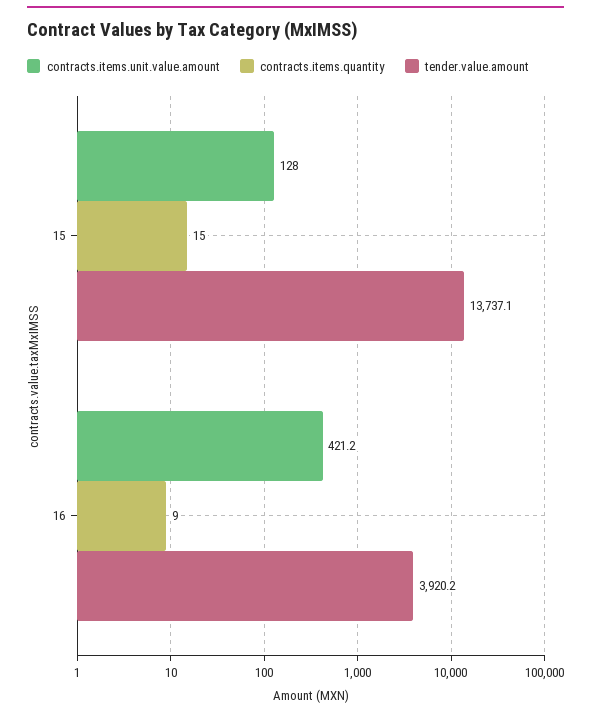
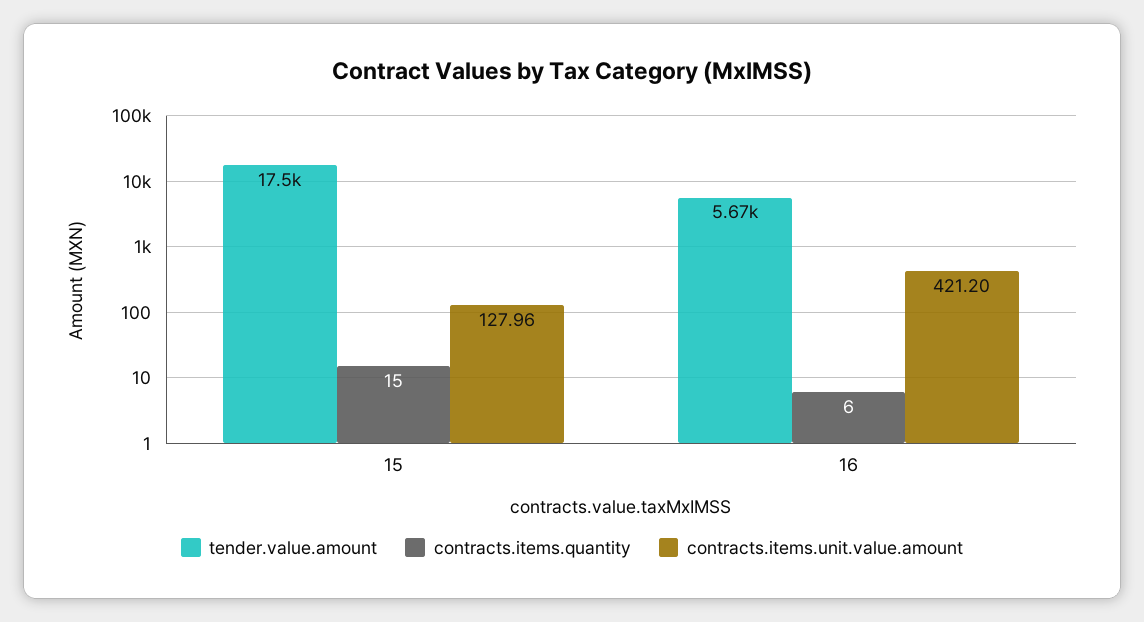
  {
    "contracts.items.unit.value.amount": {
      "15": 127.96,
      "16": 421.2
    },
    "contracts.items.quantity": {
      "15": 15,
-     "16": 9
+     "16": 6
    },
    "tender.value.amount": {
-     "15": 13737.1,
+     "15": 17500,
-     "16": 3920.2
+     "16": 5670
    }
  }

